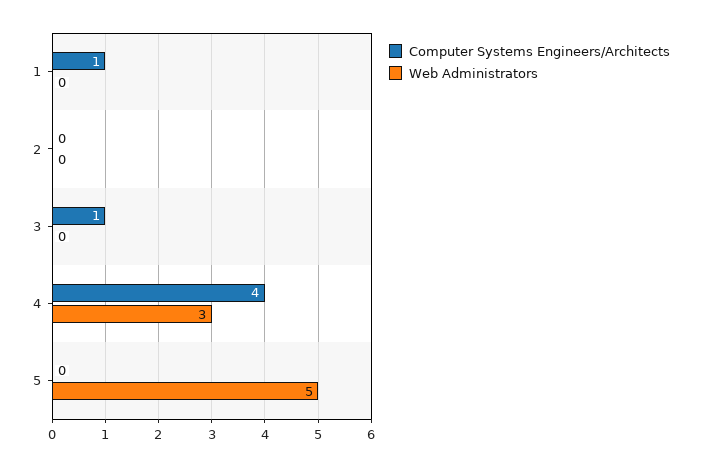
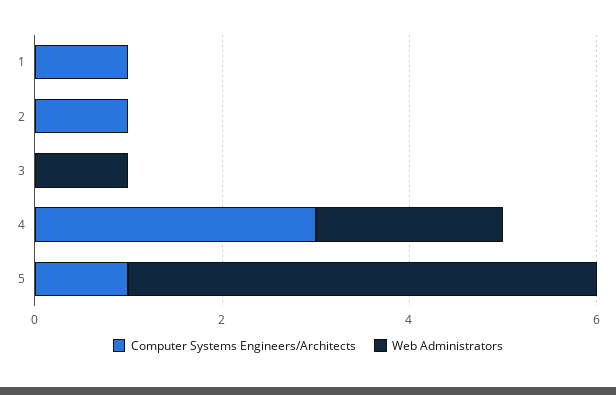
  {
    "Computer Systems Engineers/Architects": {
      "1": 1,
-     "2": 0,
+     "2": 1,
-     "3": 1,
+     "3": 0,
-     "4": 4,
+     "4": 3,
-     "5": 0
+     "5": 1
    },
    "Web Administrators": {
      "1": 0,
      "2": 0,
-     "3": 0,
+     "3": 1,
-     "4": 3,
+     "4": 2,
      "5": 5
    }
  }

